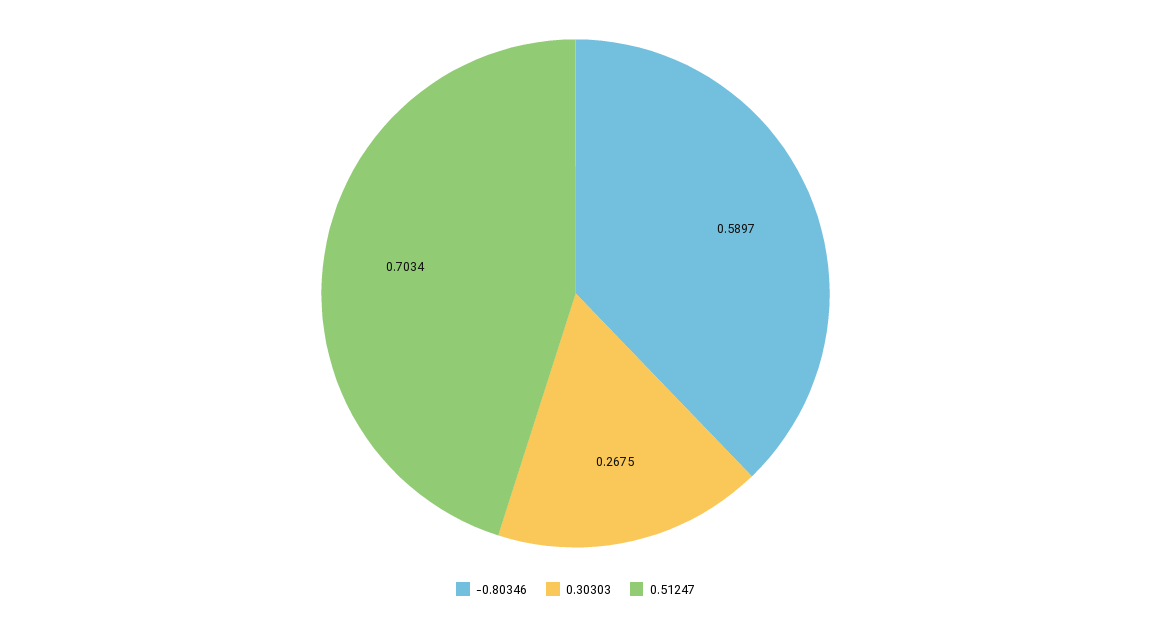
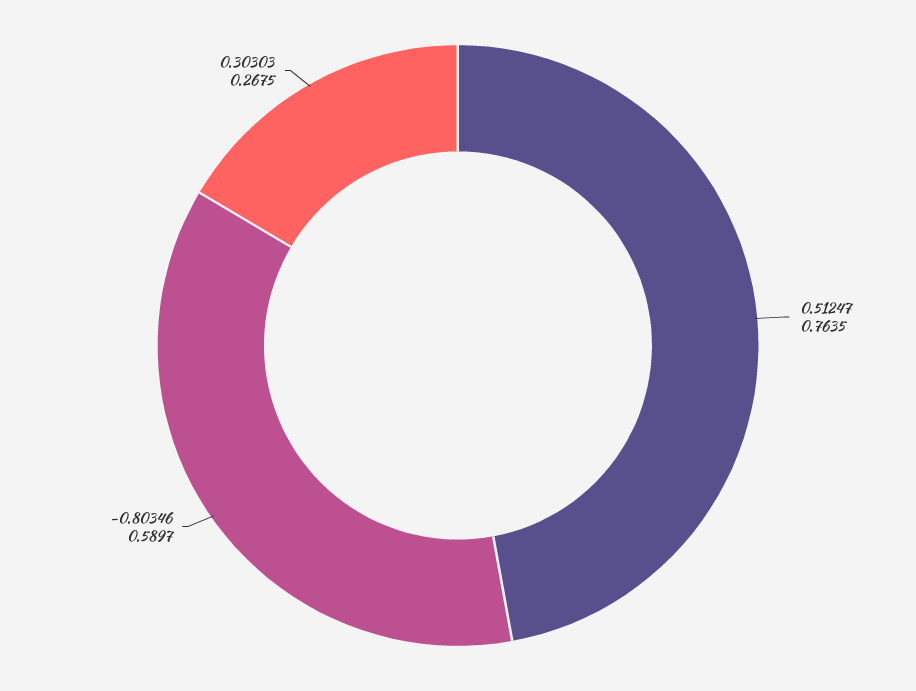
  {
    "-0.80346": 0.5897,
    "0.30303": 0.2675,
-   "0.51247": 0.7034
+   "0.51247": 0.7635
  }

